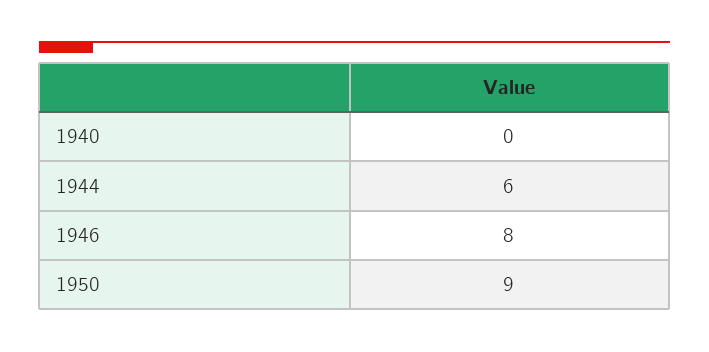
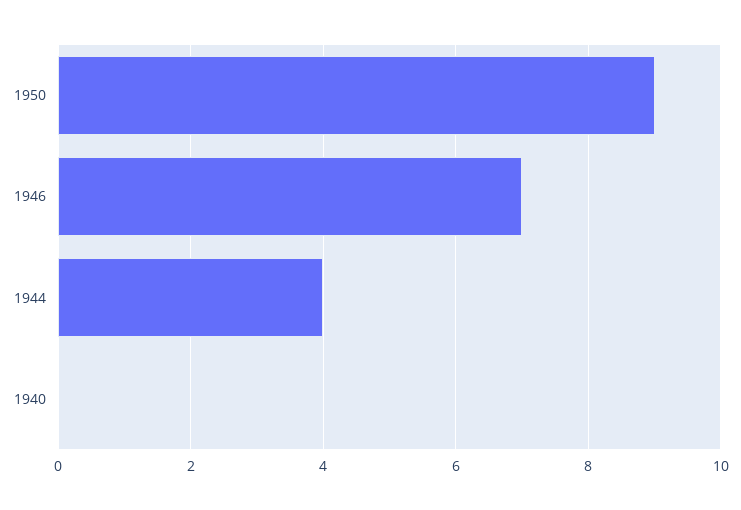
  {
    "1940": 0,
-   "1944": 6,
+   "1944": 4,
-   "1946": 8,
+   "1946": 7,
    "1950": 9
  }

